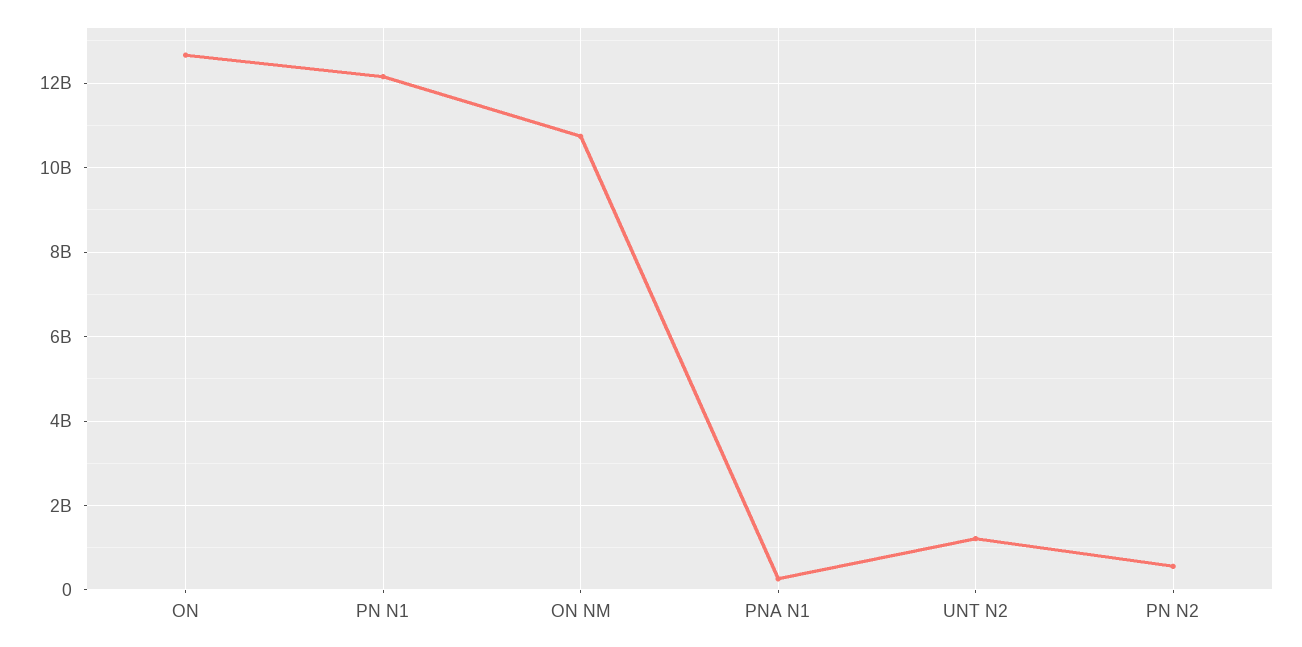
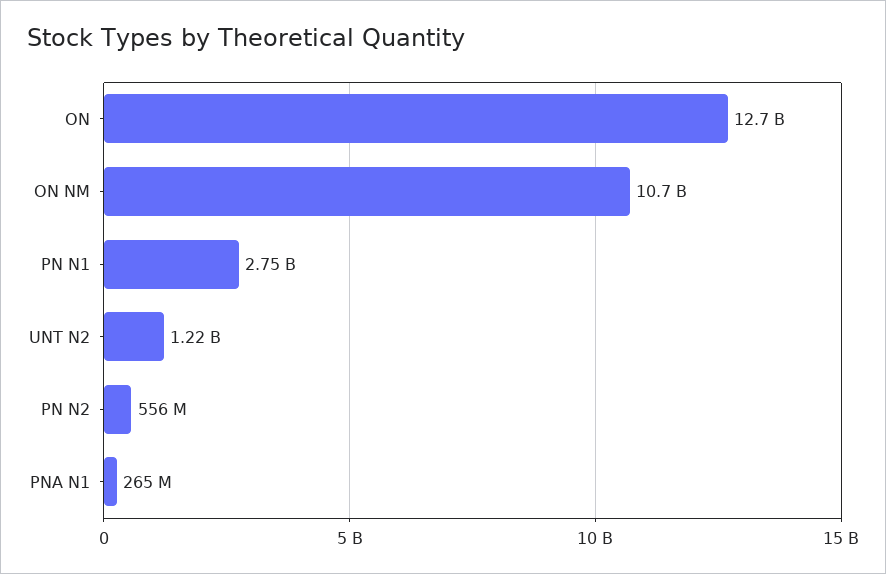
  {
    "ON": 12700000000,
-   "PN N1": 12200000000,
+   "PN N1": 2750000000,
    "ON NM": 10700000000,
    "PNA N1": 265000000,
    "UNT N2": 1220000000,
    "PN N2": 556000000
  }

